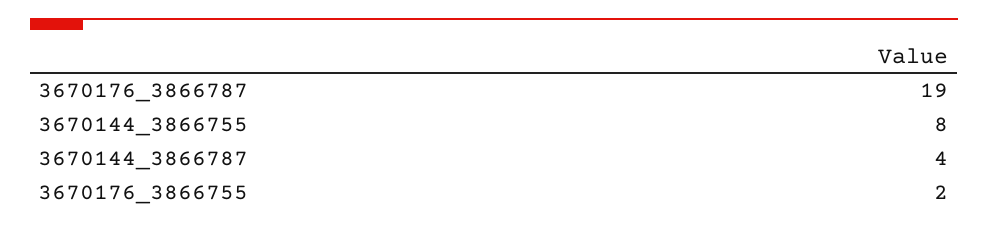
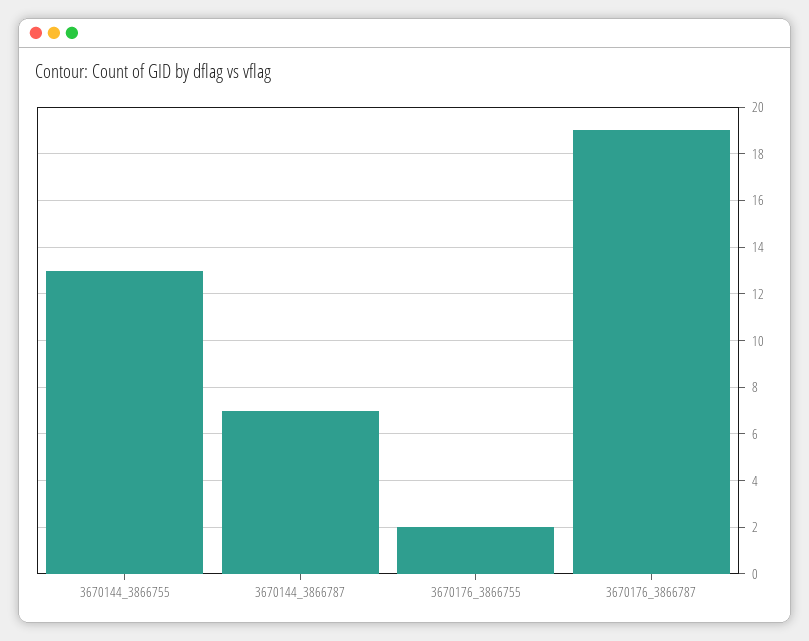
  {
    "3670176_3866787": 19,
-   "3670144_3866755": 8,
+   "3670144_3866755": 13,
-   "3670144_3866787": 4,
+   "3670144_3866787": 7,
    "3670176_3866755": 2
  }

